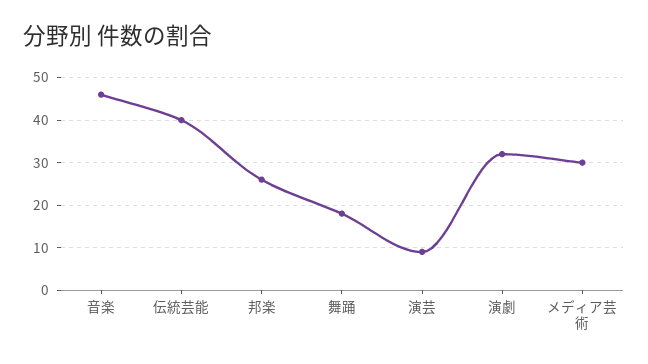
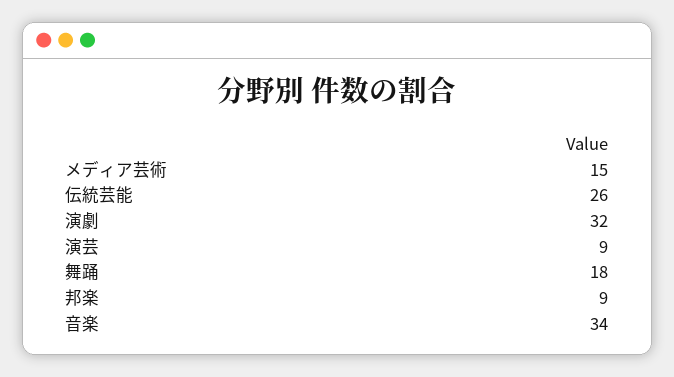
  {
-   "音楽": 45,
+   "音楽": 34,
-   "伝統芸能": 40,
+   "伝統芸能": 26,
-   "邦楽": 25,
+   "邦楽": 9,
    "舞踊": 18,
    "演芸": 9,
    "演劇": 32,
-   "メディア芸術": 30
+   "メディア芸術": 15
  }

